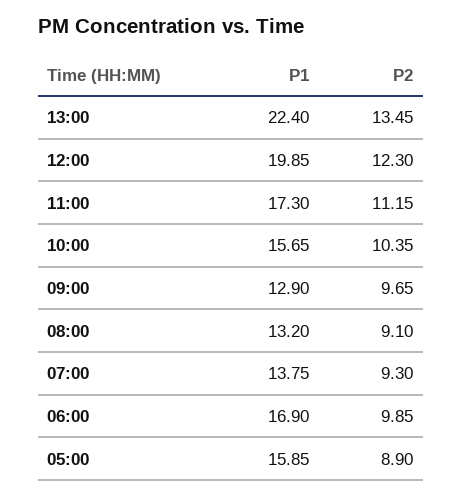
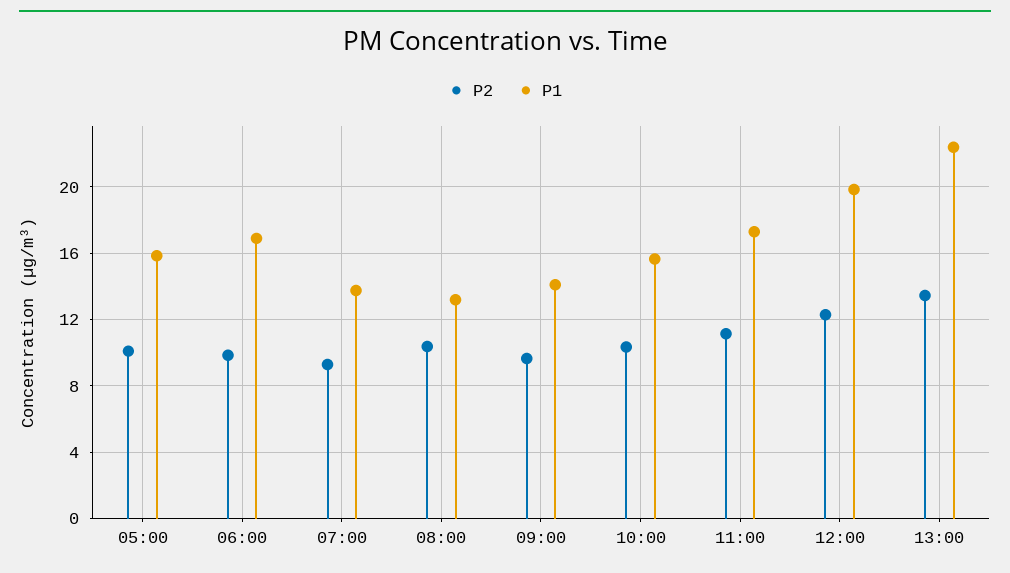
  {
    "P1": {
      "13:00": 22.4,
      "12:00": 19.85,
      "11:00": 17.3,
      "10:00": 15.65,
-     "09:00": 12.9,
+     "09:00": 14,
      "08:00": 13.2,
      "07:00": 13.75,
      "06:00": 16.9,
      "05:00": 15.85
    },
    "P2": {
      "13:00": 13.45,
      "12:00": 12.3,
      "11:00": 11.15,
      "10:00": 10.35,
      "09:00": 9.65,
-     "08:00": 9.1,
+     "08:00": 10.5,
      "07:00": 9.3,
      "06:00": 9.85,
-     "05:00": 8.9
+     "05:00": 10
    }
  }

